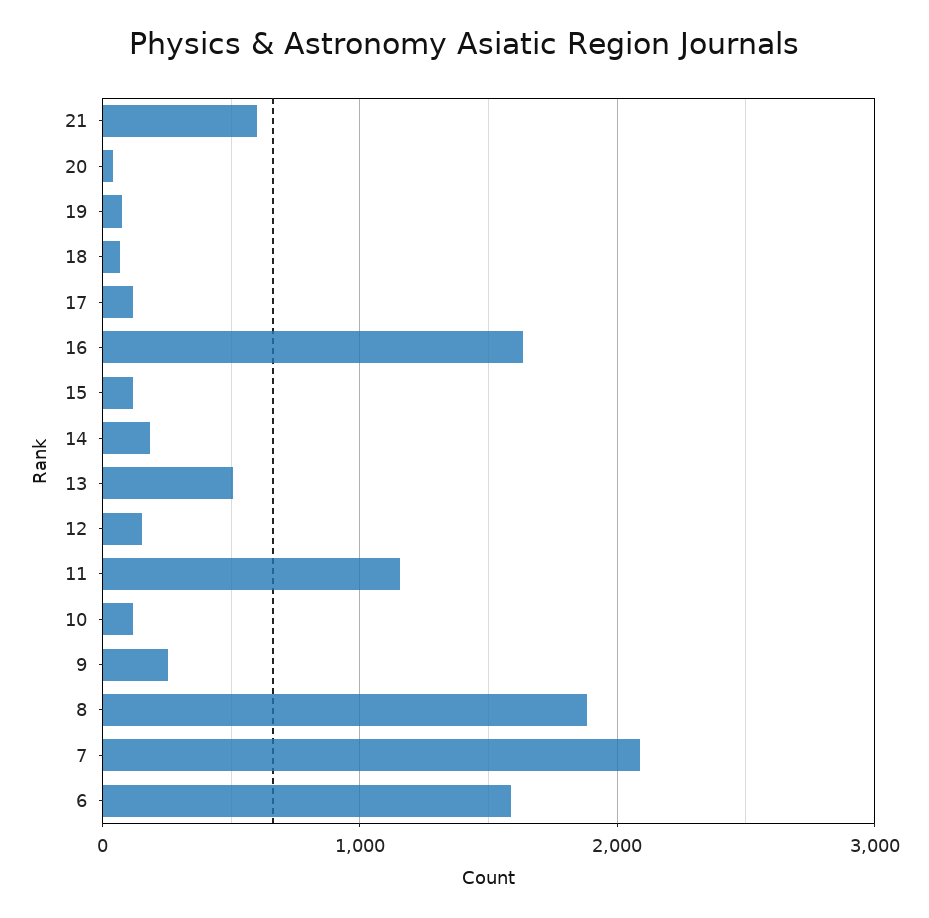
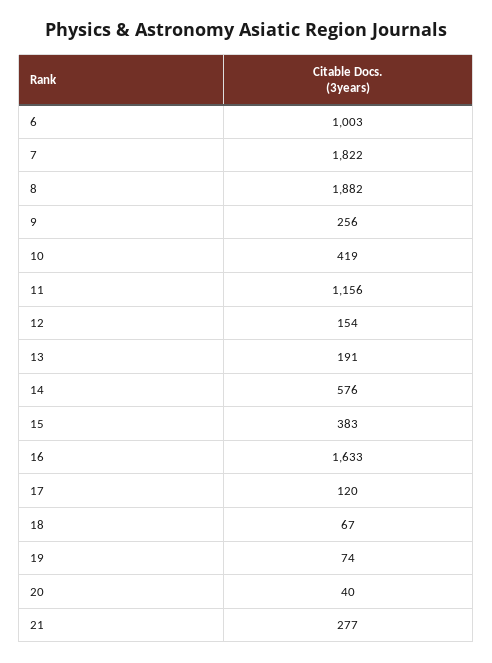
  {
-   "21": 600,
+   "21": 277,
    "20": 40,
    "19": 74,
    "18": 67,
    "17": 120,
    "16": 1633,
-   "15": 100,
+   "15": 383,
-   "14": 200,
+   "14": 576,
-   "13": 500,
+   "13": 191,
    "12": 154,
    "11": 1156,
-   "10": 100,
+   "10": 419,
    "9": 256,
    "8": 1882,
-   "7": 2100,
+   "7": 1822,
-   "6": 1600
+   "6": 1003
  }

